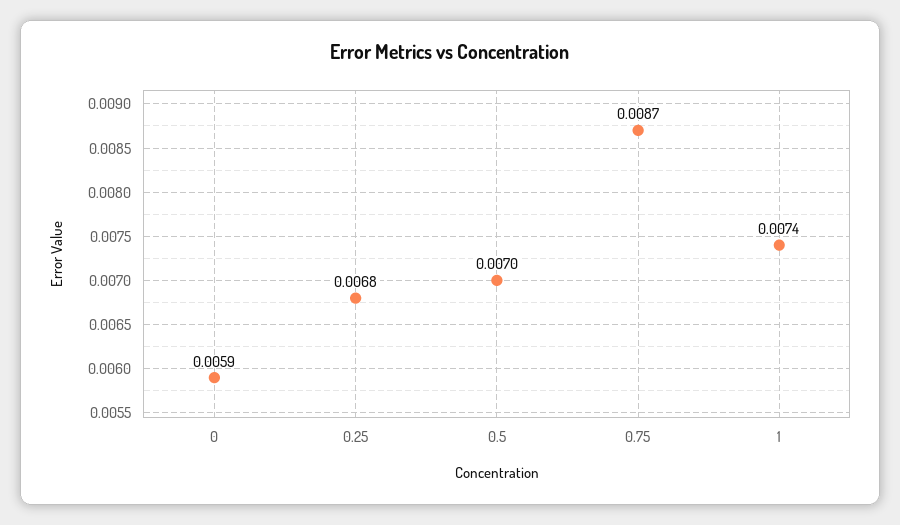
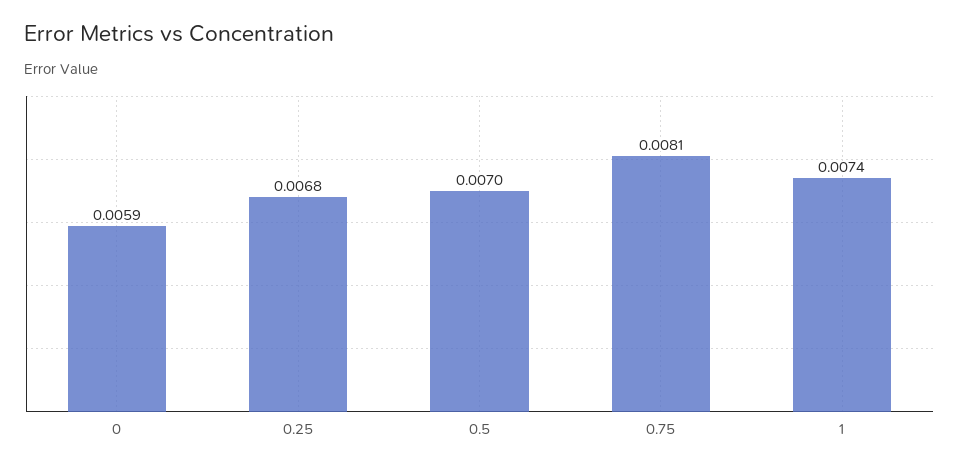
  {
    "0": 0.0059,
    "0.25": 0.0068,
    "0.5": 0.007,
-   "0.75": 0.0087,
+   "0.75": 0.0081,
    "1": 0.0074
  }

